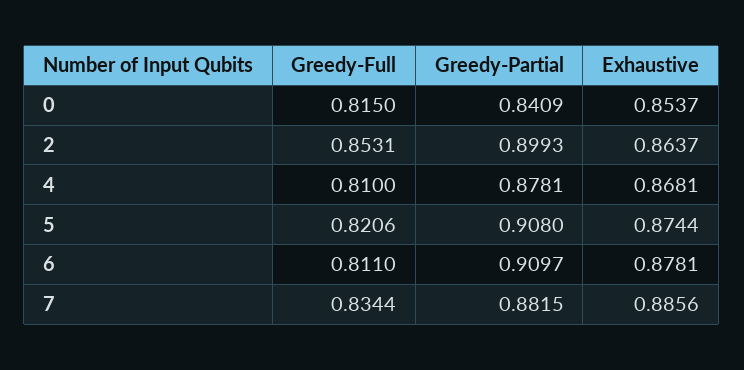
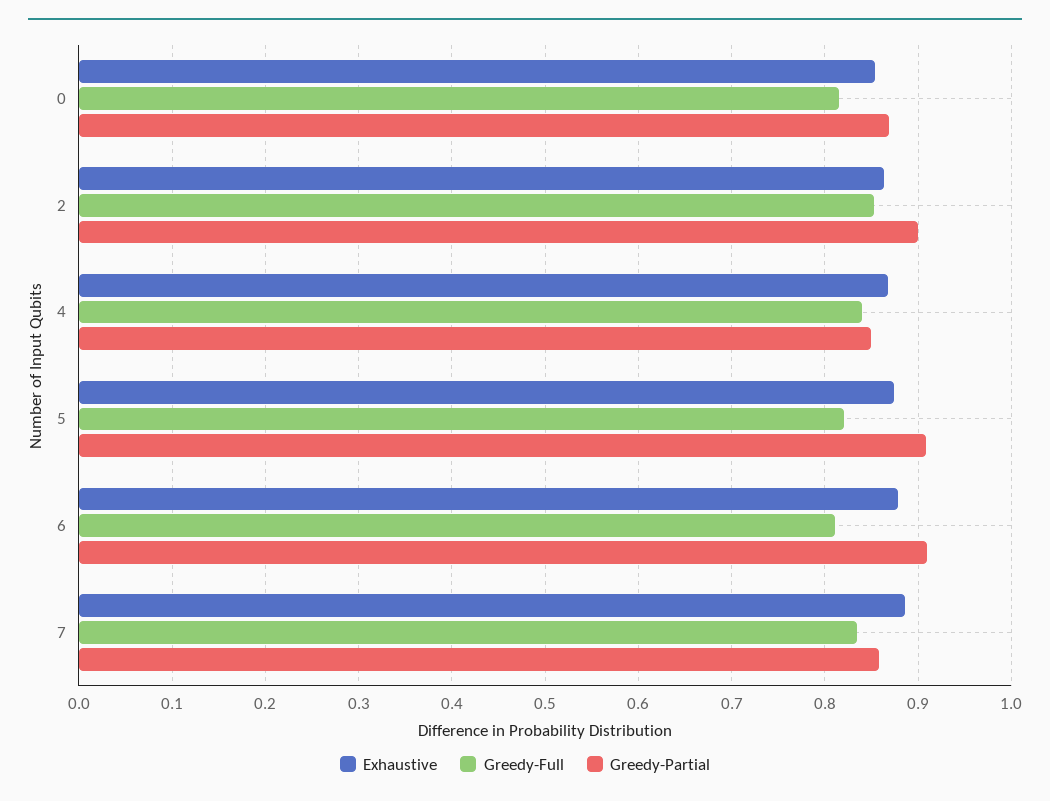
  {
    "Greedy-Full": {
      "0": 0.815,
      "2": 0.8531,
-     "4": 0.81,
+     "4": 0.84,
      "5": 0.8206,
      "6": 0.811,
      "7": 0.8344
    },
    "Greedy-Partial": {
-     "0": 0.8409,
+     "0": 0.87,
      "2": 0.8993,
-     "4": 0.8781,
+     "4": 0.85,
      "5": 0.908,
      "6": 0.9097,
-     "7": 0.8815
+     "7": 0.86
    },
    "Exhaustive": {
      "0": 0.8537,
      "2": 0.8637,
      "4": 0.8681,
      "5": 0.8744,
      "6": 0.8781,
      "7": 0.8856
    }
  }

